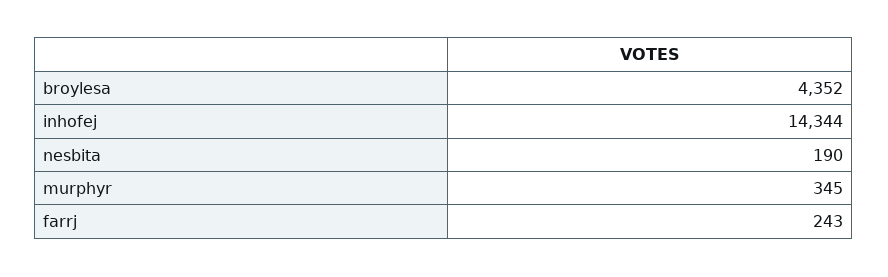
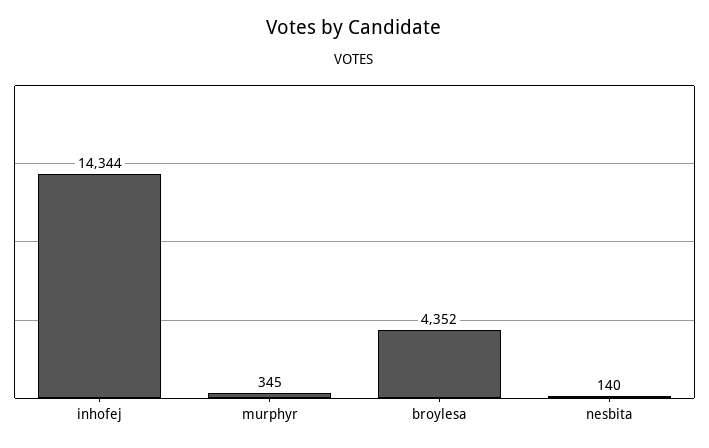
  {
    "broylesa": 4352,
    "inhofej": 14344,
-   "nesbita": 190,
+   "nesbita": 140,
-   "murphyr": 345,
+   "murphyr": 345
-   "farrj": 243
  }

